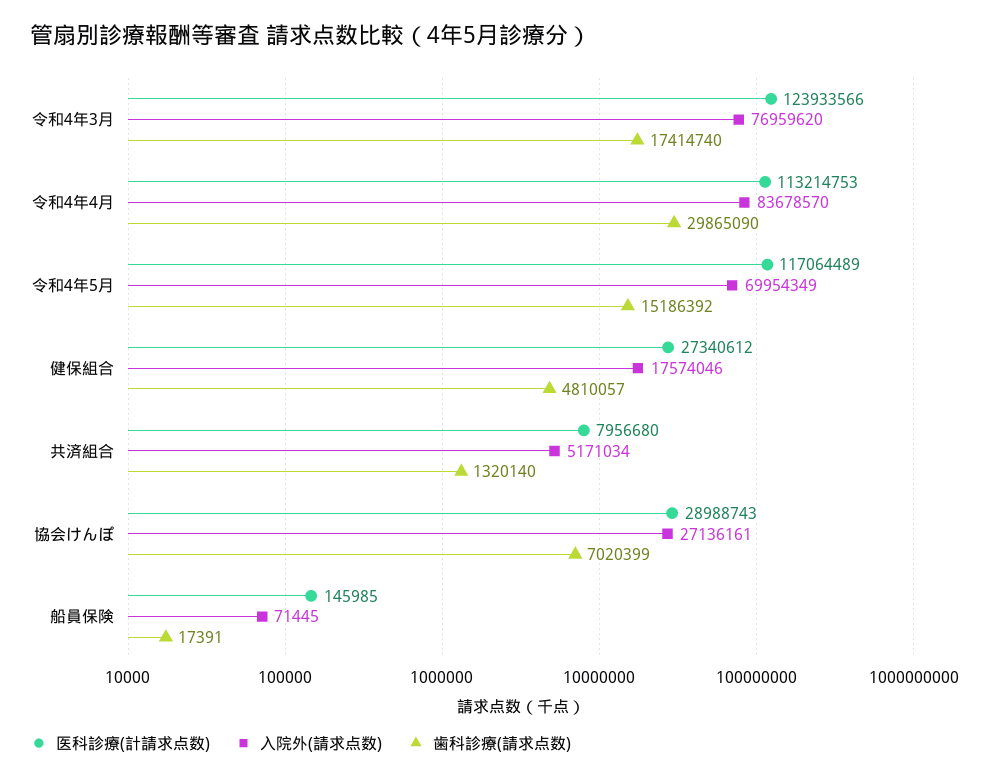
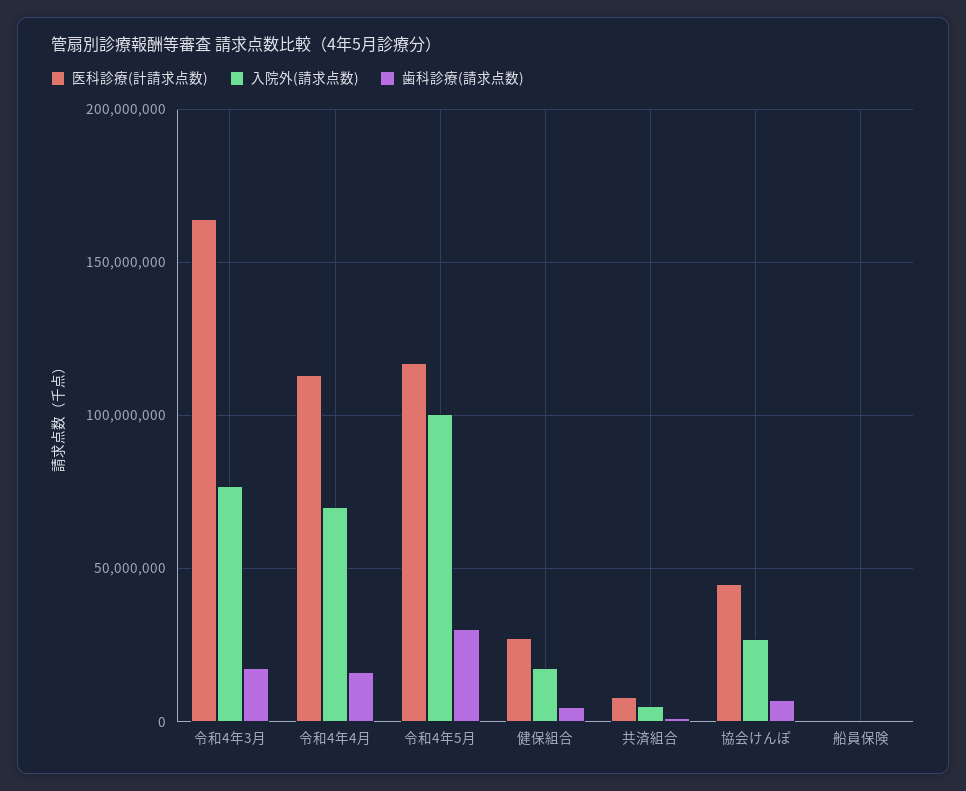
  {
    "医科診療(計請求点数)": {
-     "令和4年3月": 123933566,
+     "令和4年3月": 165000000,
      "令和4年4月": 113214753,
      "令和4年5月": 117064489,
      "健保組合": 27340612,
      "共済組合": 7956680,
-     "協会けんぽ": 28988743,
+     "協会けんぽ": 45000000,
      "船員保険": 145985
    },
    "入院外(請求点数)": {
      "令和4年3月": 76959620,
-     "令和4年4月": 83678570,
+     "令和4年4月": 70000000,
-     "令和4年5月": 69954349,
+     "令和4年5月": 100000000,
      "健保組合": 17574046,
      "共済組合": 5171034,
      "協会けんぽ": 27136161,
      "船員保険": 71445
    },
    "歯科診療(請求点数)": {
      "令和4年3月": 17414740,
-     "令和4年4月": 29865090,
+     "令和4年4月": 15000000,
-     "令和4年5月": 15186392,
+     "令和4年5月": 30000000,
      "健保組合": 4810057,
      "共済組合": 1320140,
      "協会けんぽ": 7020399,
      "船員保険": 17391
    }
  }

